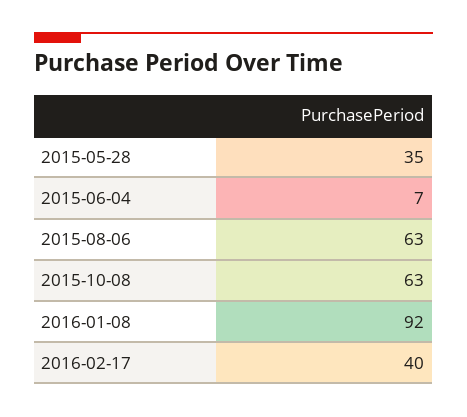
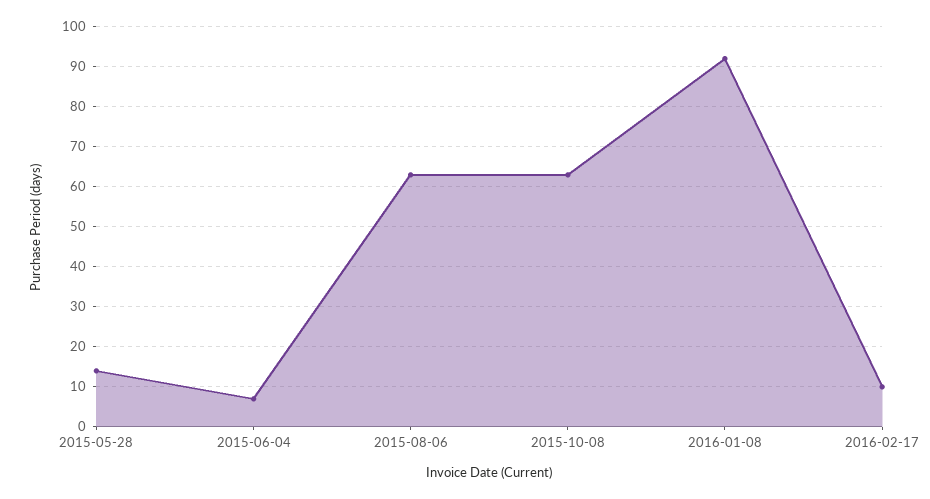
  {
-   "2015-05-28": 35,
+   "2015-05-28": 15,
    "2015-06-04": 7,
    "2015-08-06": 63,
    "2015-10-08": 63,
    "2016-01-08": 92,
-   "2016-02-17": 40
+   "2016-02-17": 10
  }

